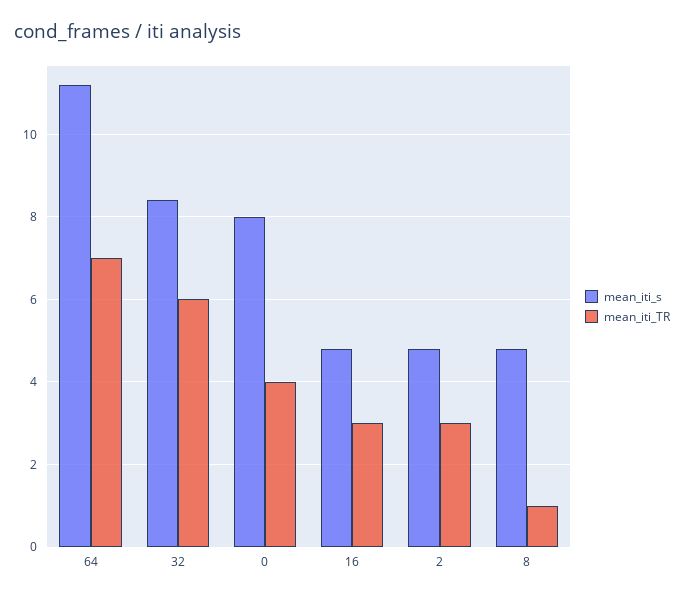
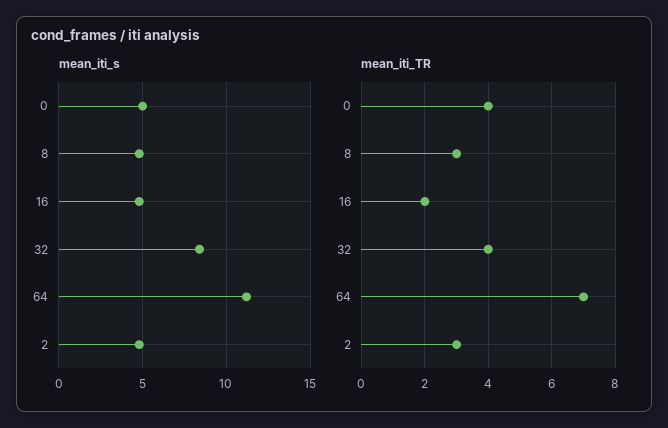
  {
    "mean_iti_s": {
      "64": 11,
      "32": 8.5,
-     "0": 8,
+     "0": 5,
      "16": 5,
      "2": 5,
      "8": 5
    },
    "mean_iti_TR": {
      "64": 7,
-     "32": 6,
+     "32": 4,
      "0": 4,
-     "16": 3,
+     "16": 2,
      "2": 3,
-     "8": 1
+     "8": 3
    }
  }

